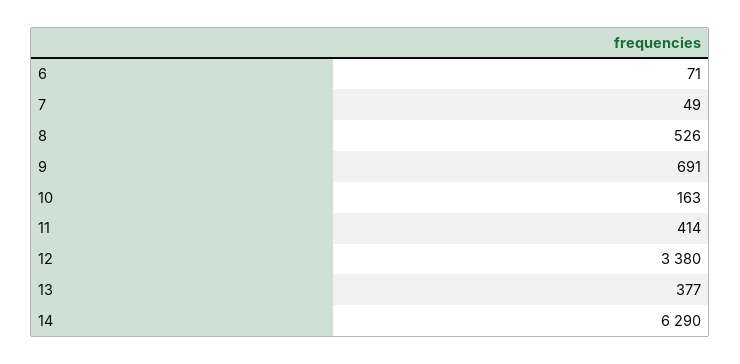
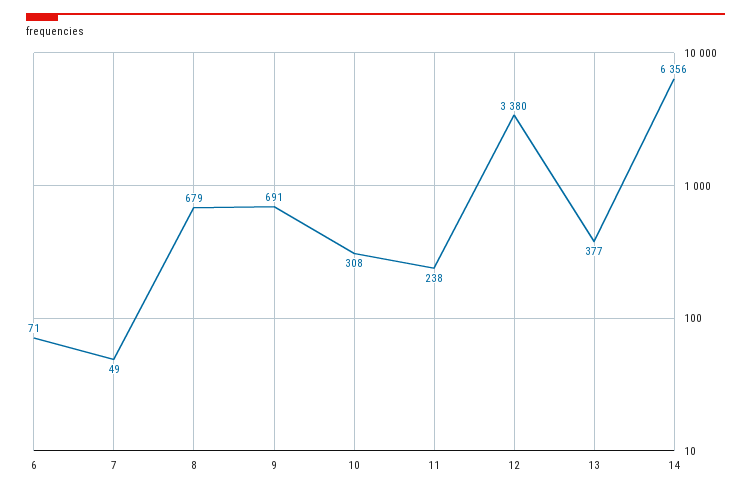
  {
    "6": 71,
    "7": 49,
-   "8": 526,
+   "8": 679,
    "9": 691,
-   "10": 163,
+   "10": 308,
-   "11": 414,
+   "11": 238,
    "12": 3380,
    "13": 377,
-   "14": 6290
+   "14": 6356
  }

